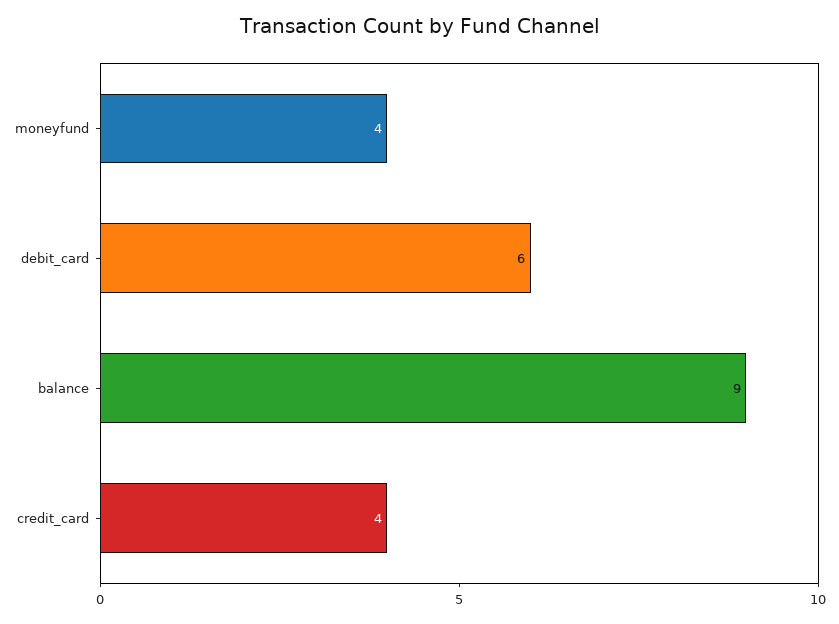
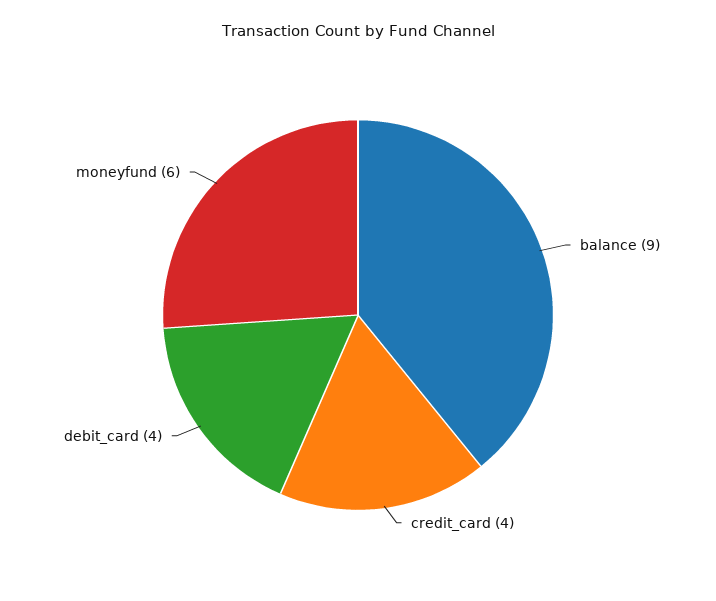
  {
-   "moneyfund": 4,
+   "moneyfund": 6,
-   "debit_card": 6,
+   "debit_card": 4,
    "balance": 9,
    "credit_card": 4
  }

